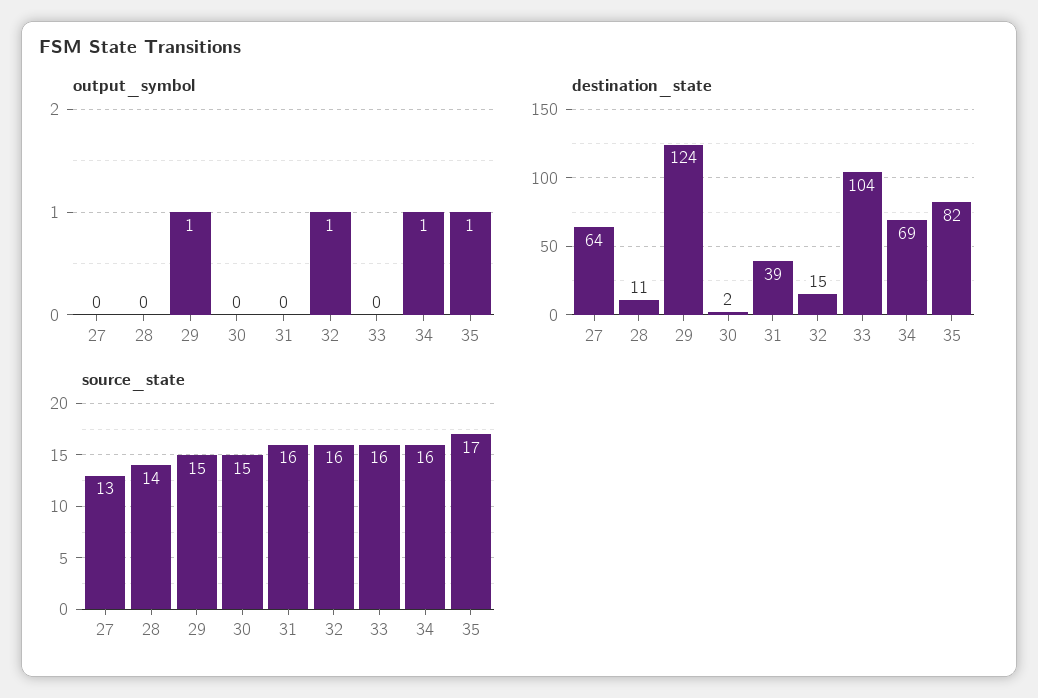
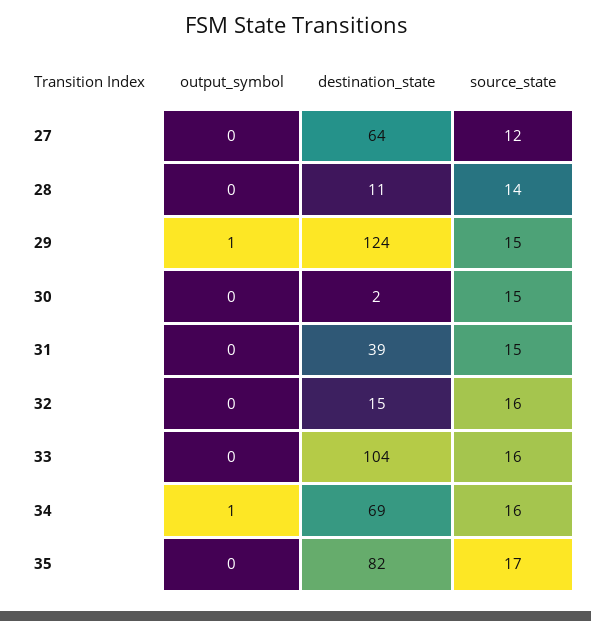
  {
    "output_symbol": {
      "27": 0,
      "28": 0,
      "29": 1,
      "30": 0,
      "31": 0,
-     "32": 1,
+     "32": 0,
      "33": 0,
      "34": 1,
-     "35": 1
+     "35": 0
    },
    "destination_state": {
      "27": 64,
      "28": 11,
      "29": 124,
      "30": 2,
      "31": 39,
      "32": 15,
      "33": 104,
      "34": 69,
      "35": 82
    },
    "source_state": {
-     "27": 13,
+     "27": 12,
      "28": 14,
      "29": 15,
      "30": 15,
-     "31": 16,
+     "31": 15,
      "32": 16,
      "33": 16,
      "34": 16,
      "35": 17
    }
  }

